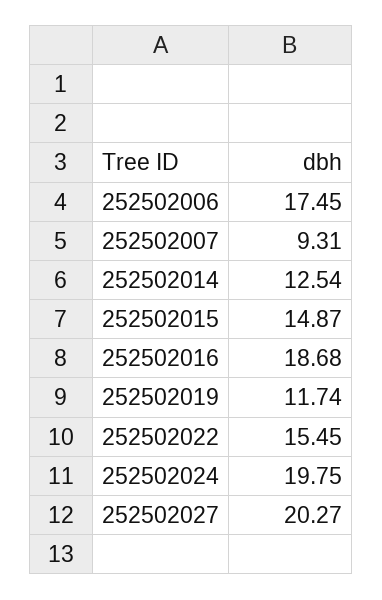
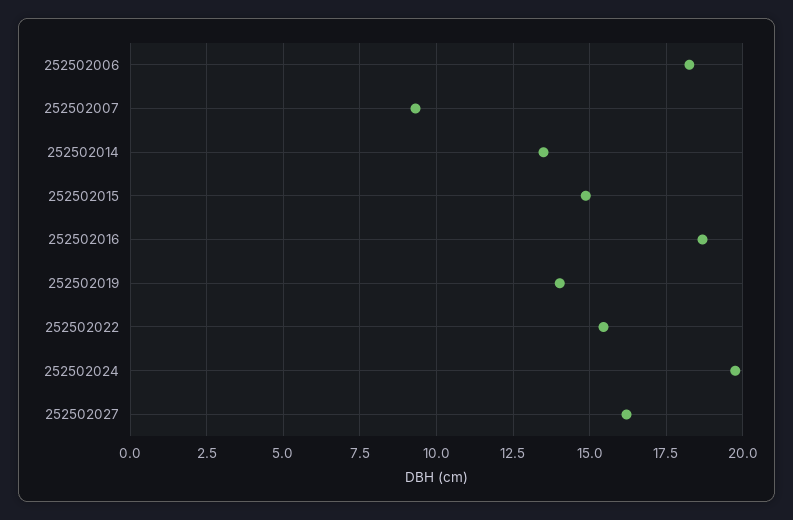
  {
-   "252502006": 17.45,
+   "252502006": 18.25,
    "252502007": 9.31,
-   "252502014": 12.54,
+   "252502014": 13.5,
    "252502015": 14.87,
    "252502016": 18.68,
-   "252502019": 11.74,
+   "252502019": 14,
    "252502022": 15.45,
    "252502024": 19.75,
-   "252502027": 20.27
+   "252502027": 16.25
  }

